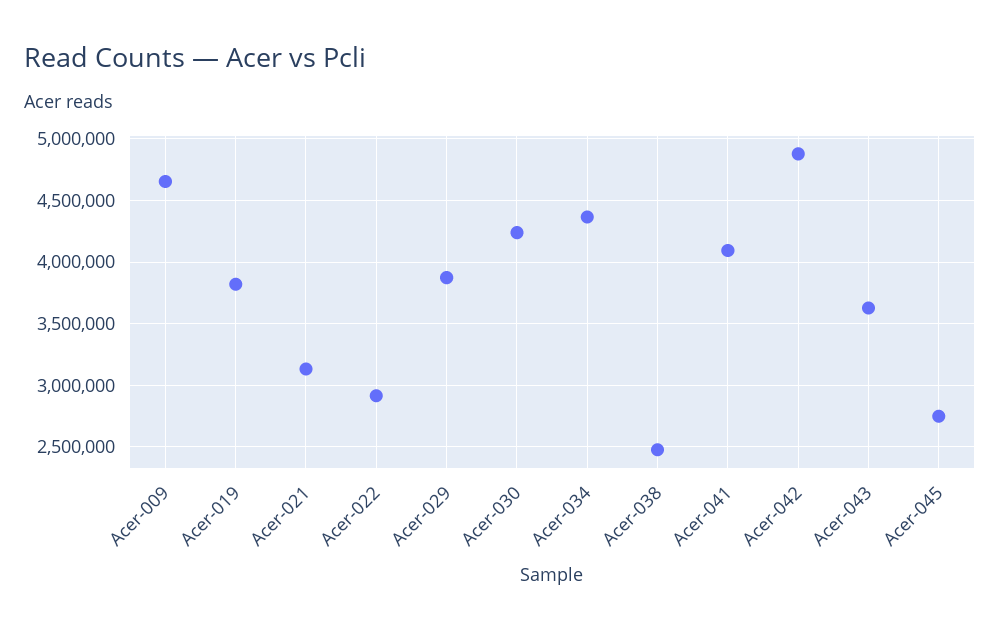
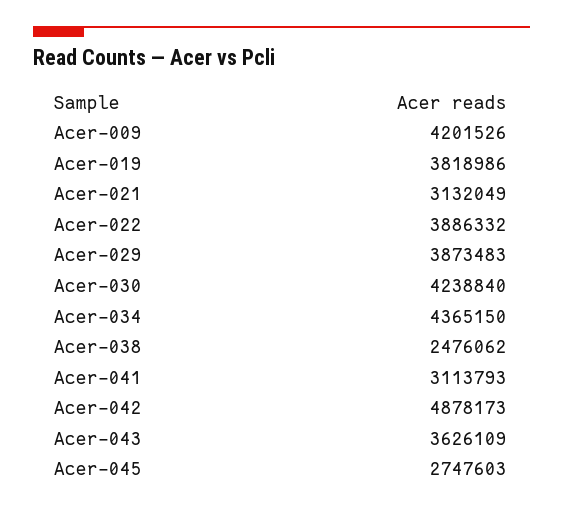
  {
-   "Acer-009": 4650000,
+   "Acer-009": 4201526,
    "Acer-019": 3818986,
    "Acer-021": 3132049,
-   "Acer-022": 2900000,
+   "Acer-022": 3886332,
    "Acer-029": 3873483,
    "Acer-030": 4238840,
    "Acer-034": 4365150,
    "Acer-038": 2476062,
-   "Acer-041": 4100000,
+   "Acer-041": 3113793,
    "Acer-042": 4878173,
    "Acer-043": 3626109,
    "Acer-045": 2747603
  }

